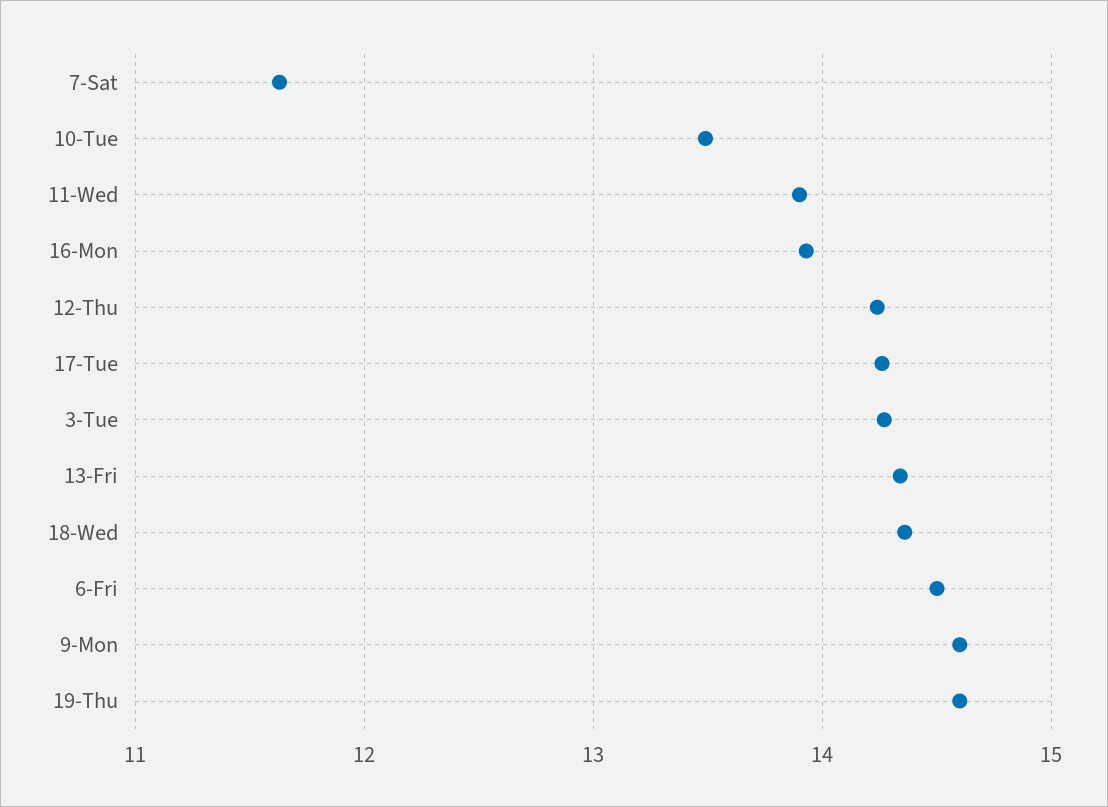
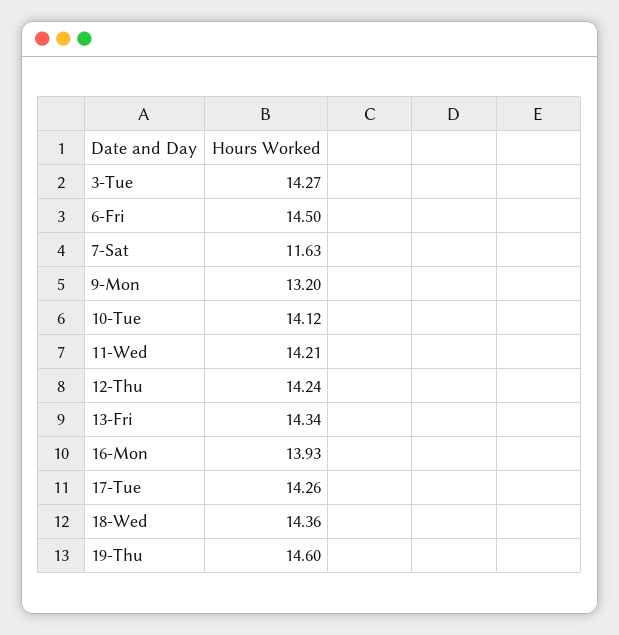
  {
    "7-Sat": 11.63,
-   "10-Tue": 13.5,
+   "10-Tue": 14.12,
-   "11-Wed": 13.9,
+   "11-Wed": 14.21,
    "16-Mon": 13.93,
    "12-Thu": 14.24,
    "17-Tue": 14.26,
    "3-Tue": 14.27,
    "13-Fri": 14.34,
    "18-Wed": 14.36,
    "6-Fri": 14.5,
-   "9-Mon": 14.6,
+   "9-Mon": 13.2,
    "19-Thu": 14.6
  }

